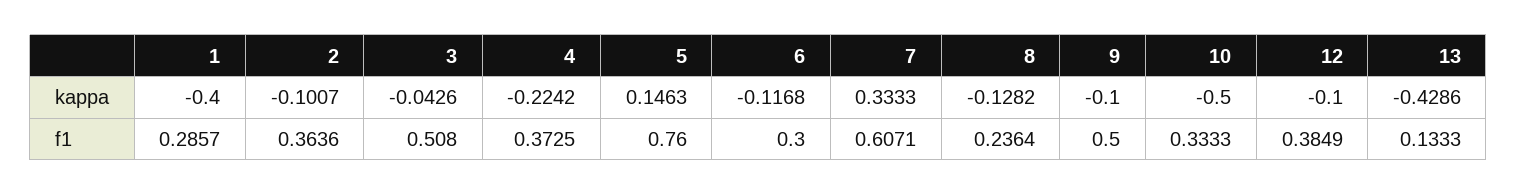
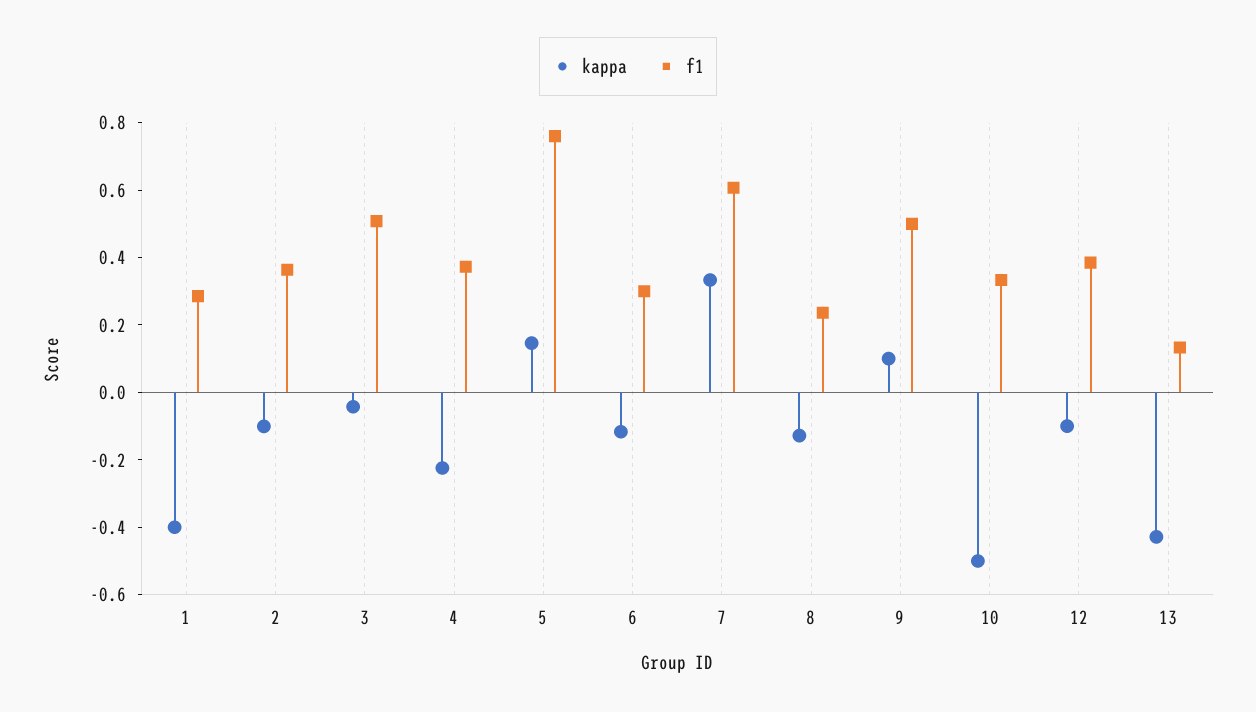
  {
    "kappa": {
      "1": -0.4,
      "2": -0.1007,
      "3": -0.0426,
      "4": -0.2242,
      "5": 0.1463,
      "6": -0.1168,
      "7": 0.3333,
      "8": -0.1282,
-     "9": -0.1,
+     "9": 0.1,
      "10": -0.5,
      "12": -0.1,
      "13": -0.4286
    },
    "f1": {
      "1": 0.2857,
      "2": 0.3636,
      "3": 0.508,
      "4": 0.3725,
      "5": 0.76,
      "6": 0.3,
      "7": 0.6071,
      "8": 0.2364,
      "9": 0.5,
      "10": 0.3333,
      "12": 0.3849,
      "13": 0.1333
    }
  }

